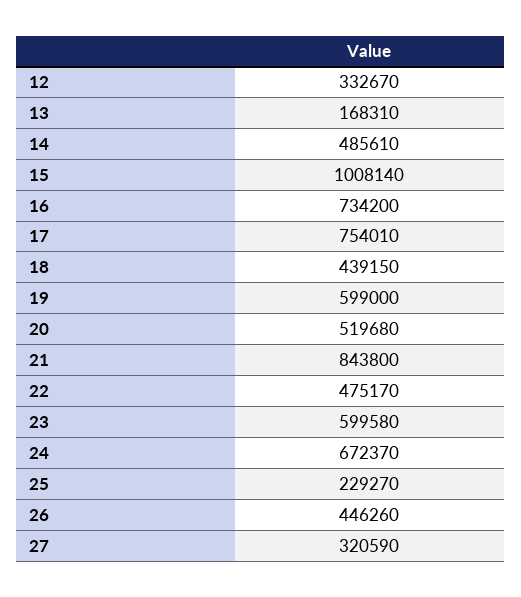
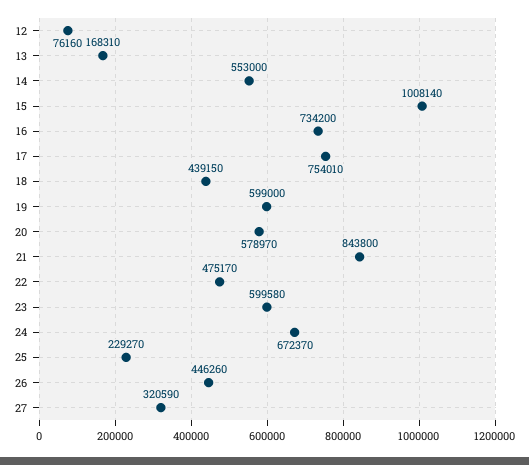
  {
-   "12": 332670,
+   "12": 76160,
    "13": 168310,
-   "14": 485610,
+   "14": 553000,
    "15": 1008140,
    "16": 734200,
    "17": 754010,
    "18": 439150,
    "19": 599000,
-   "20": 519680,
+   "20": 578970,
    "21": 843800,
    "22": 475170,
    "23": 599580,
    "24": 672370,
    "25": 229270,
    "26": 446260,
    "27": 320590
  }

